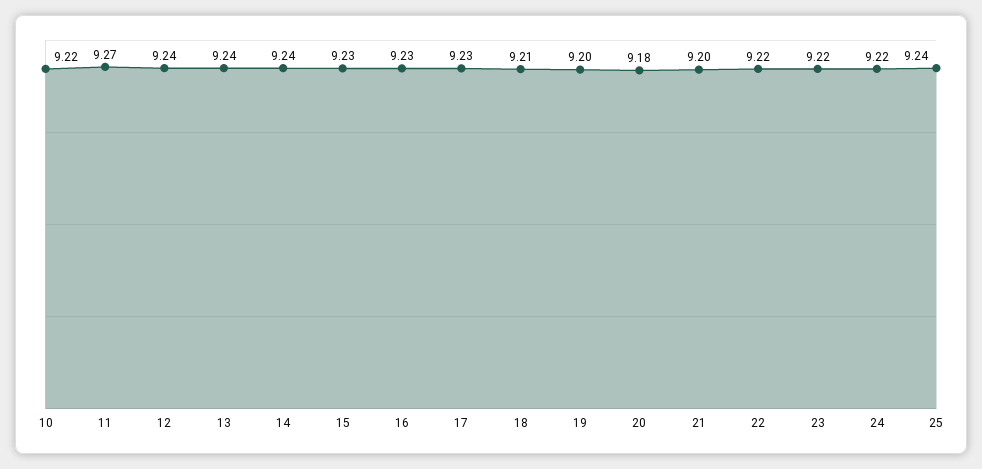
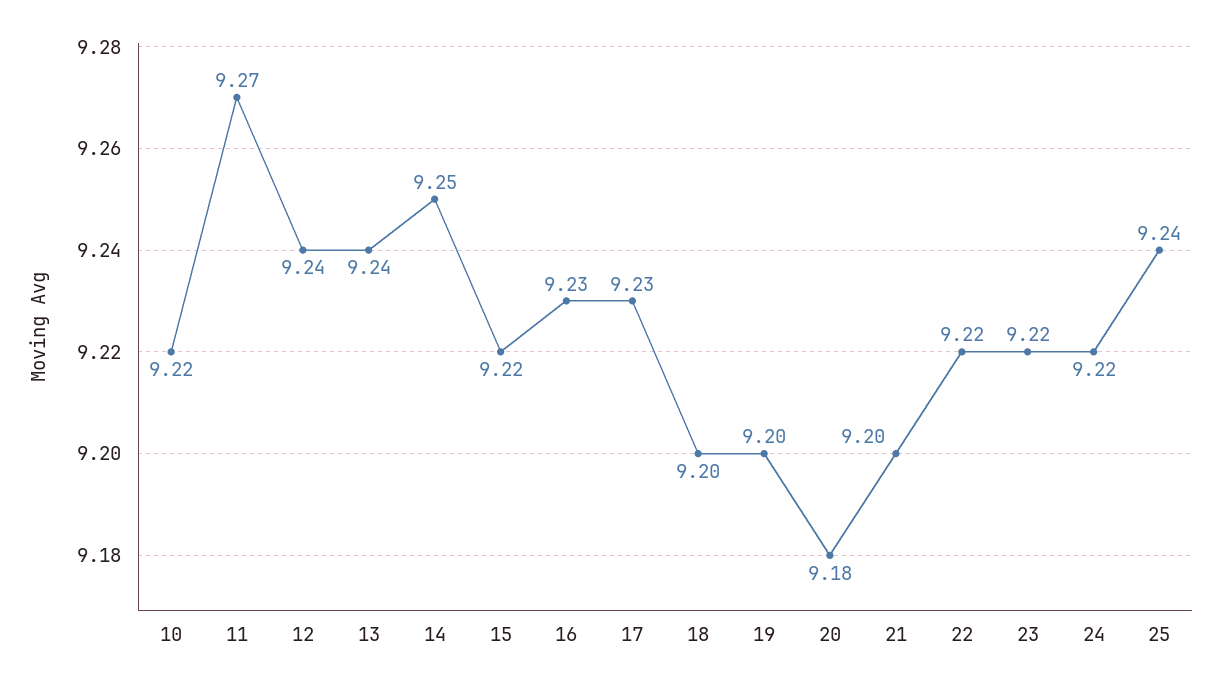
  {
    "10": 9.22,
    "11": 9.27,
    "12": 9.24,
    "13": 9.24,
-   "14": 9.24,
+   "14": 9.25,
-   "15": 9.23,
+   "15": 9.22,
    "16": 9.23,
    "17": 9.23,
-   "18": 9.21,
+   "18": 9.2,
    "19": 9.2,
    "20": 9.18,
    "21": 9.2,
    "22": 9.22,
    "23": 9.22,
    "24": 9.22,
    "25": 9.24
  }

